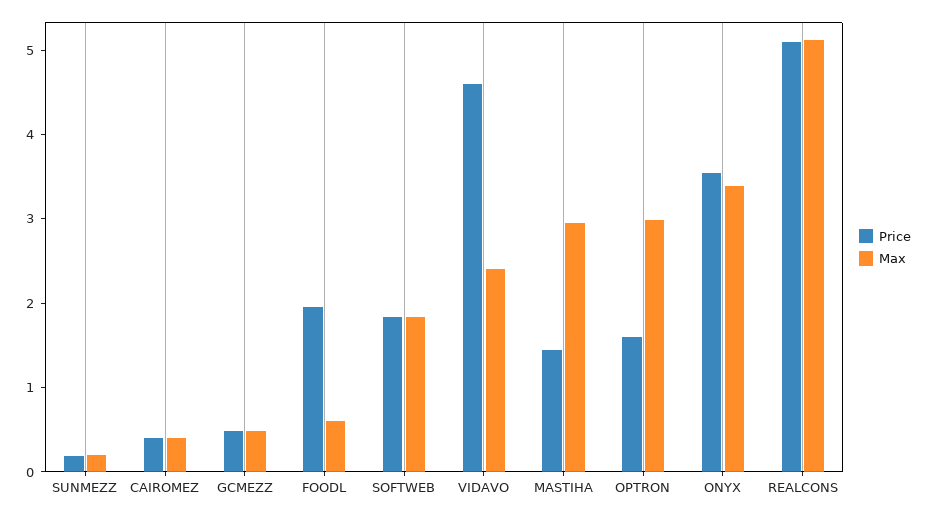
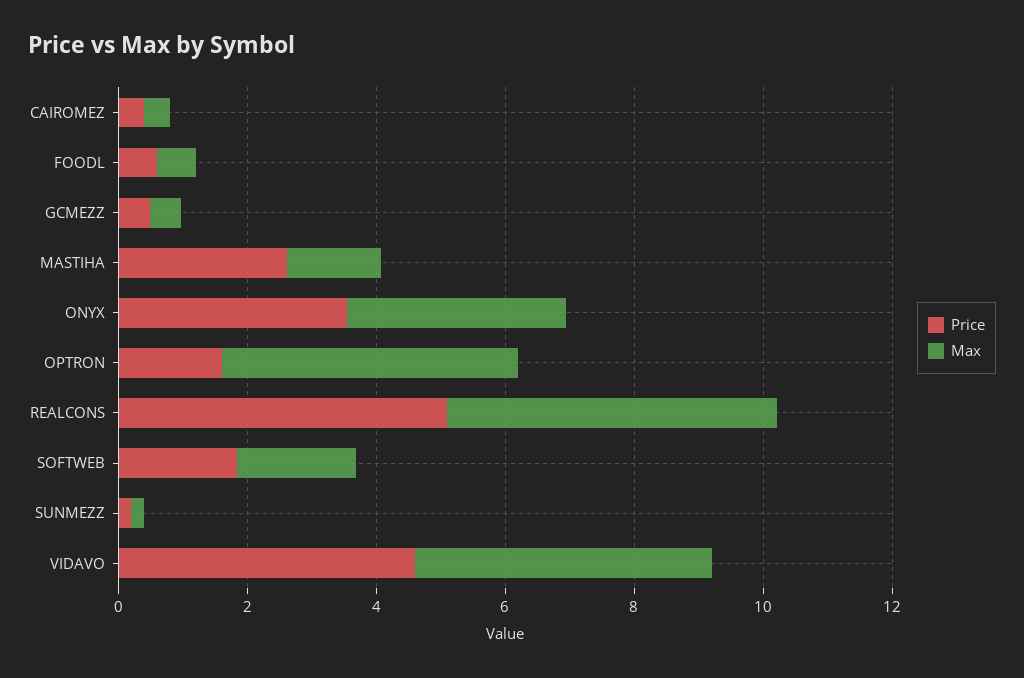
  {
    "Price": {
      "SUNMEZZ": 0.2,
      "CAIROMEZ": 0.4,
      "GCMEZZ": 0.4,
-     "FOODL": 2,
+     "FOODL": 0.5,
      "SOFTWEB": 1.8,
      "VIDAVO": 4.6,
-     "MASTIHA": 1.4,
+     "MASTIHA": 2.5,
      "OPTRON": 1.6,
      "ONYX": 3.6,
      "REALCONS": 5.2
    },
    "Max": {
      "SUNMEZZ": 0.2,
      "CAIROMEZ": 0.4,
      "GCMEZZ": 0.4,
      "FOODL": 0.6,
      "SOFTWEB": 1.8,
-     "VIDAVO": 2.4,
+     "VIDAVO": 4.5,
-     "MASTIHA": 3,
+     "MASTIHA": 1.5,
-     "OPTRON": 3,
+     "OPTRON": 4.5,
      "ONYX": 3.4,
      "REALCONS": 5.2
    }
  }

